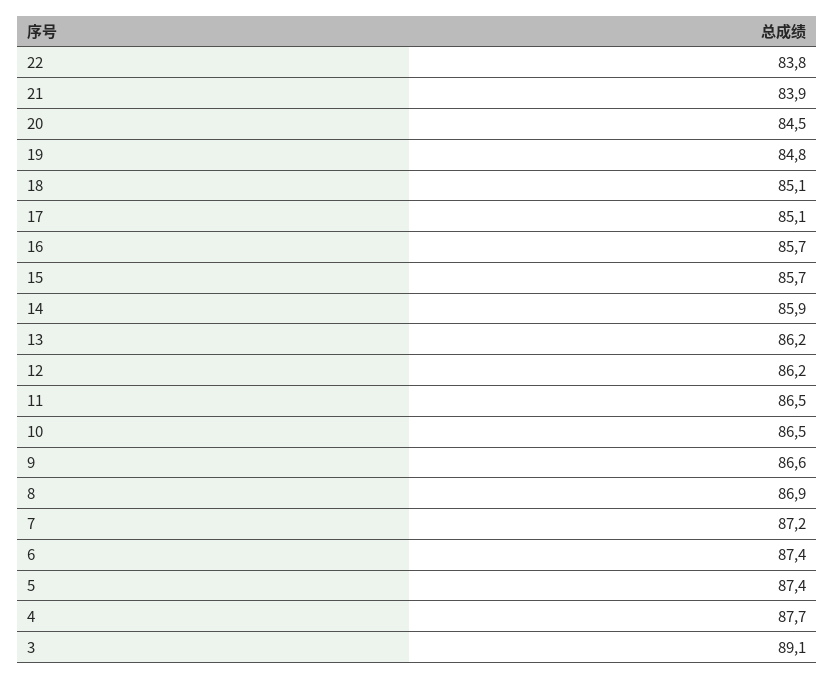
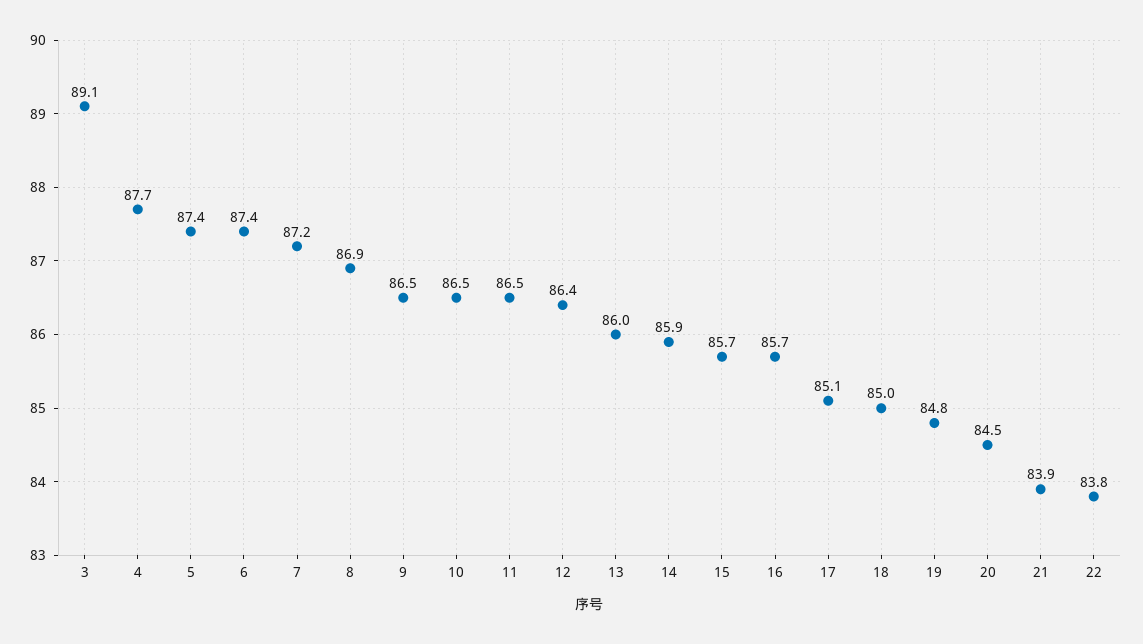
  {
    "22": 83.8,
    "21": 83.9,
    "20": 84.5,
    "19": 84.8,
-   "18": 85.1,
+   "18": 85,
    "17": 85.1,
    "16": 85.7,
    "15": 85.7,
    "14": 85.9,
-   "13": 86.2,
+   "13": 86,
-   "12": 86.2,
+   "12": 86.4,
    "11": 86.5,
    "10": 86.5,
-   "9": 86.6,
+   "9": 86.5,
    "8": 86.9,
    "7": 87.2,
    "6": 87.4,
    "5": 87.4,
    "4": 87.7,
    "3": 89.1
  }

